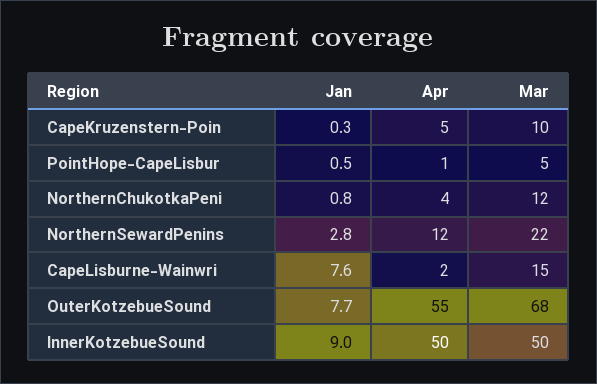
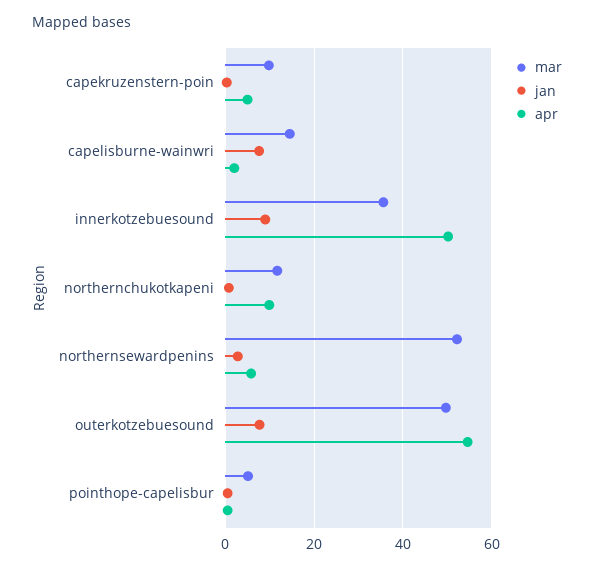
  {
    "Jan": {
      "CapeKruzenstern-Poin": 0.3,
      "PointHope-CapeLisbur": 0.5,
      "NorthernChukotkaPeni": 0.8,
      "NorthernSewardPenins": 2.8,
      "CapeLisburne-Wainwri": 7.6,
      "OuterKotzebueSound": 7.7,
      "InnerKotzebueSound": 9
    },
    "Apr": {
      "CapeKruzenstern-Poin": 5,
      "PointHope-CapeLisbur": 1,
-     "NorthernChukotkaPeni": 4,
+     "NorthernChukotkaPeni": 10,
-     "NorthernSewardPenins": 12,
+     "NorthernSewardPenins": 6,
      "CapeLisburne-Wainwri": 2,
      "OuterKotzebueSound": 55,
      "InnerKotzebueSound": 50
    },
    "Mar": {
      "CapeKruzenstern-Poin": 10,
      "PointHope-CapeLisbur": 5,
      "NorthernChukotkaPeni": 12,
-     "NorthernSewardPenins": 22,
+     "NorthernSewardPenins": 52,
      "CapeLisburne-Wainwri": 15,
-     "OuterKotzebueSound": 68,
+     "OuterKotzebueSound": 50,
-     "InnerKotzebueSound": 50
+     "InnerKotzebueSound": 36
    }
  }

